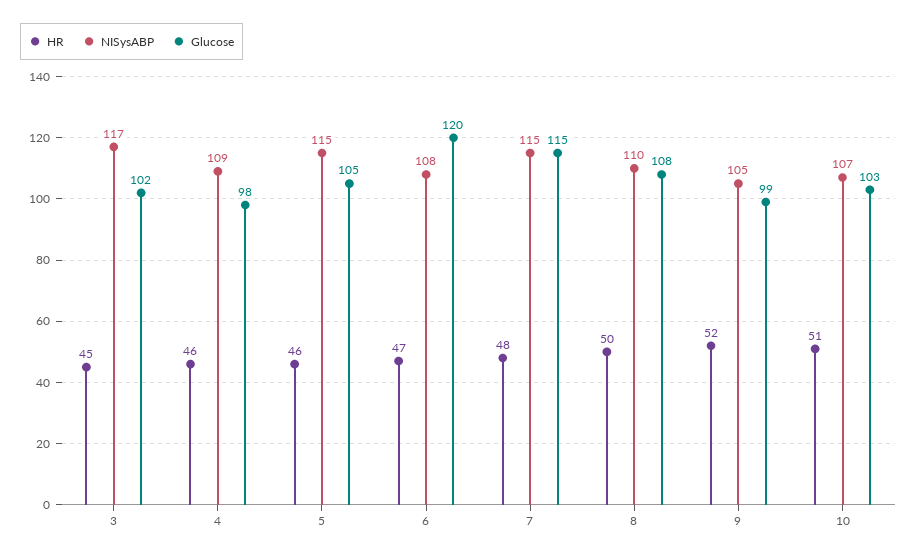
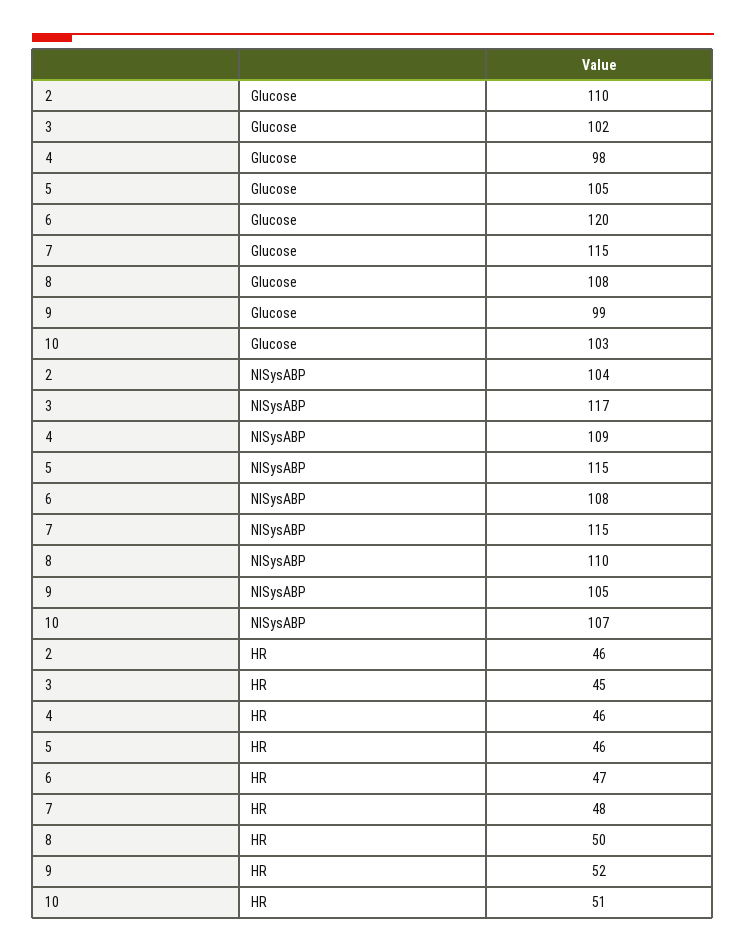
  {
    "HR": {
      "3": 45,
      "4": 46,
      "5": 46,
      "6": 47,
      "7": 48,
      "8": 50,
      "9": 52,
-     "10": 51
+     "10": 51,
+     "2": 46
    },
    "NISysABP": {
      "3": 117,
      "4": 109,
      "5": 115,
      "6": 108,
      "7": 115,
      "8": 110,
      "9": 105,
-     "10": 107
+     "10": 107,
+     "2": 104
    },
    "Glucose": {
      "3": 102,
      "4": 98,
      "5": 105,
      "6": 120,
      "7": 115,
      "8": 108,
      "9": 99,
-     "10": 103
+     "10": 103,
+     "2": 110
    }
  }

